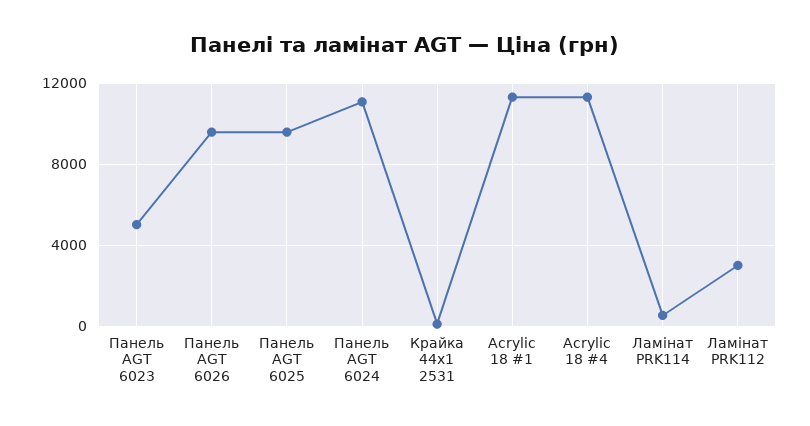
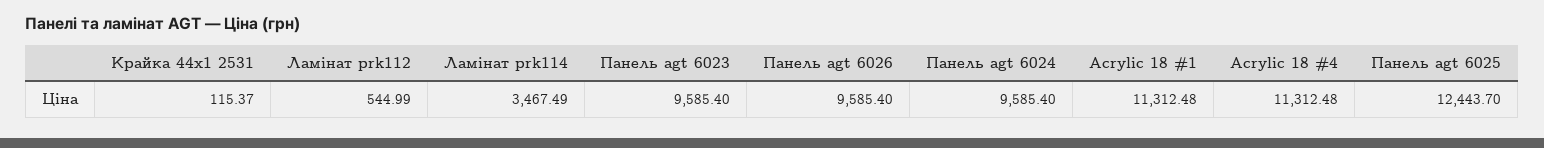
  {
-   "Панель AGT 6023": 5000,
+   "Панель AGT 6023": 9585.4,
    "Панель AGT 6026": 9585.4,
-   "Панель AGT 6025": 9500,
+   "Панель AGT 6025": 12443.7,
-   "Панель AGT 6024": 11000,
+   "Панель AGT 6024": 9585.4,
    "Крайка 44x1 2531": 115.37,
    "Acrylic 18 #1": 11312.48,
    "Acrylic 18 #4": 11312.48,
-   "Ламінат PRK114": 500,
+   "Ламінат PRK114": 3467.49,
-   "Ламінат PRK112": 3000
+   "Ламінат PRK112": 544.99
  }

